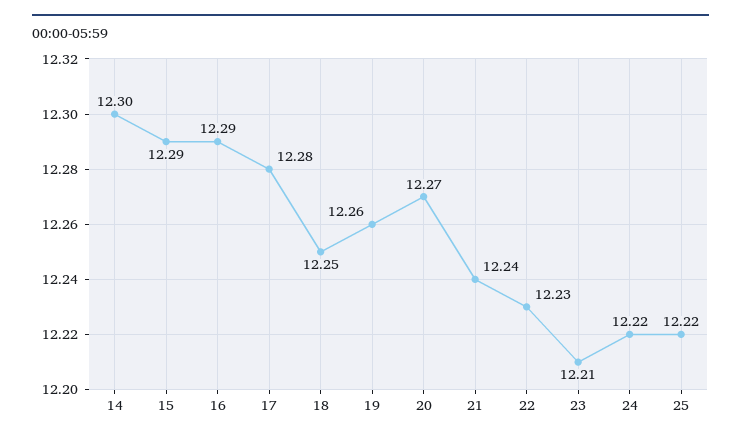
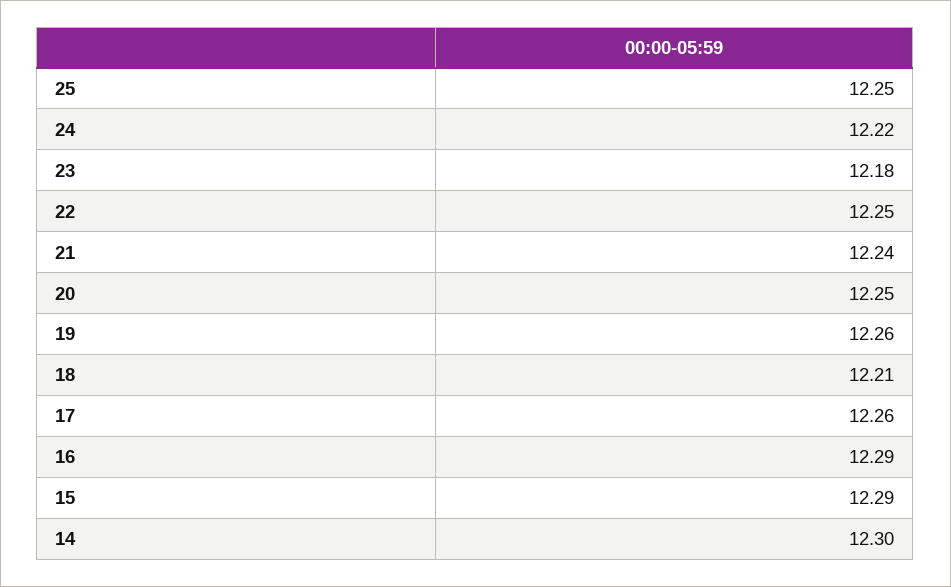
  {
    "14": 12.3,
    "15": 12.29,
    "16": 12.29,
-   "17": 12.28,
+   "17": 12.26,
-   "18": 12.25,
+   "18": 12.21,
    "19": 12.26,
-   "20": 12.27,
+   "20": 12.25,
    "21": 12.24,
-   "22": 12.23,
+   "22": 12.25,
-   "23": 12.21,
+   "23": 12.18,
    "24": 12.22,
-   "25": 12.22
+   "25": 12.25
  }

